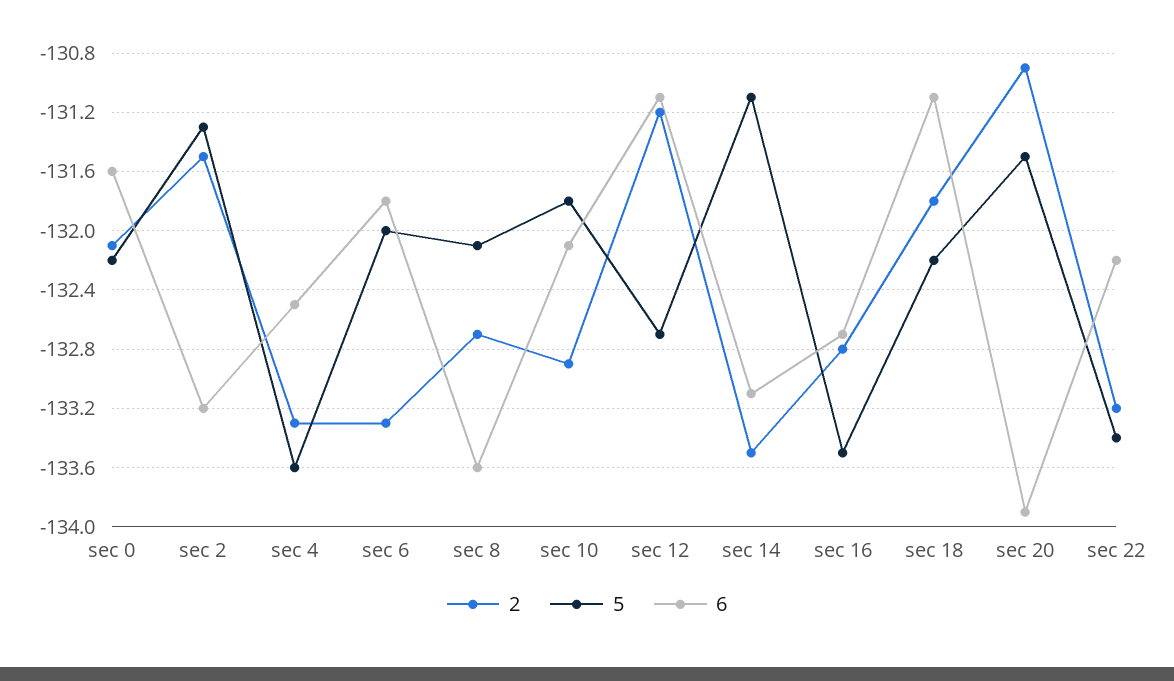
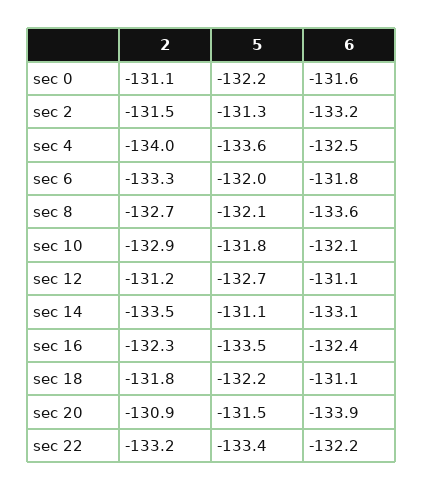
  {
    "2": {
-     "sec 0": -132.1,
+     "sec 0": -131.1,
      "sec 2": -131.5,
-     "sec 4": -133.3,
+     "sec 4": -134,
      "sec 6": -133.3,
      "sec 8": -132.7,
      "sec 10": -132.9,
      "sec 12": -131.2,
      "sec 14": -133.5,
-     "sec 16": -132.8,
+     "sec 16": -132.3,
      "sec 18": -131.8,
      "sec 20": -130.9,
      "sec 22": -133.2
    },
    "5": {
      "sec 0": -132.2,
      "sec 2": -131.3,
      "sec 4": -133.6,
      "sec 6": -132,
      "sec 8": -132.1,
      "sec 10": -131.8,
      "sec 12": -132.7,
      "sec 14": -131.1,
      "sec 16": -133.5,
      "sec 18": -132.2,
      "sec 20": -131.5,
      "sec 22": -133.4
    },
    "6": {
      "sec 0": -131.6,
      "sec 2": -133.2,
      "sec 4": -132.5,
      "sec 6": -131.8,
      "sec 8": -133.6,
      "sec 10": -132.1,
      "sec 12": -131.1,
      "sec 14": -133.1,
-     "sec 16": -132.7,
+     "sec 16": -132.4,
      "sec 18": -131.1,
      "sec 20": -133.9,
      "sec 22": -132.2
    }
  }

